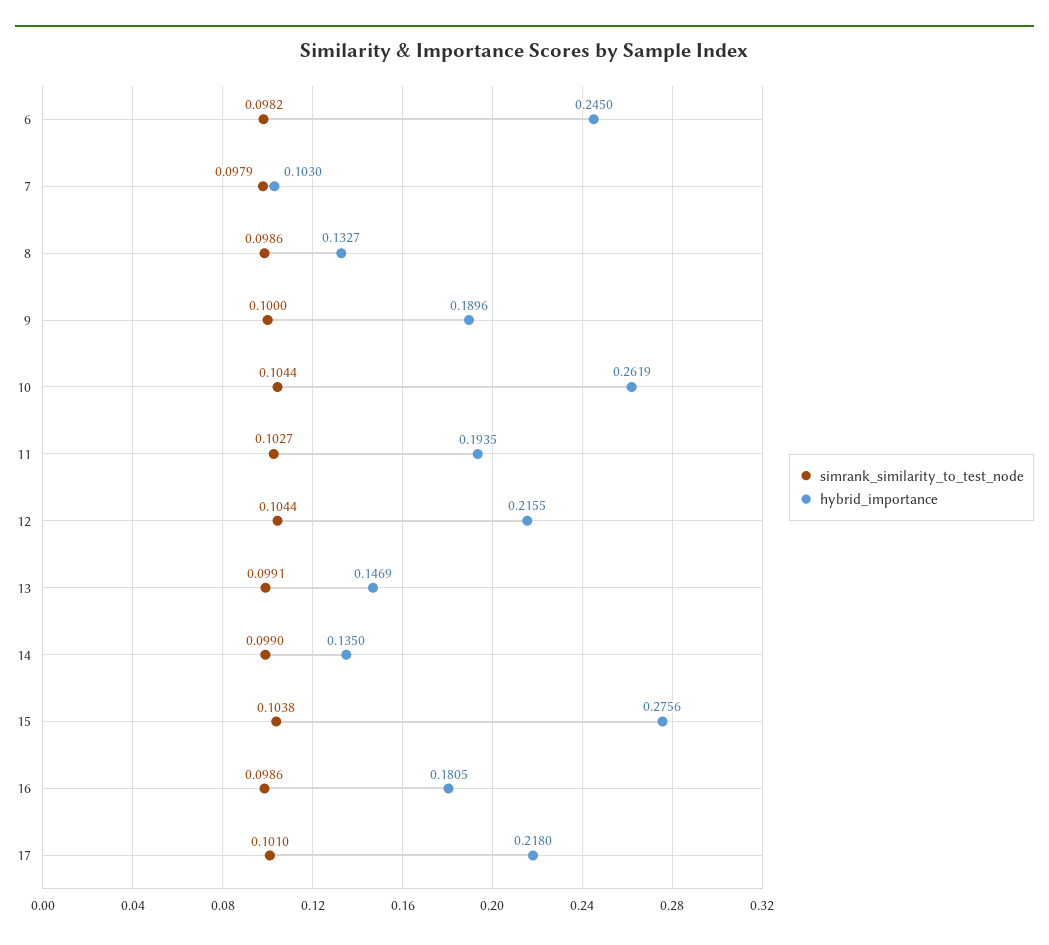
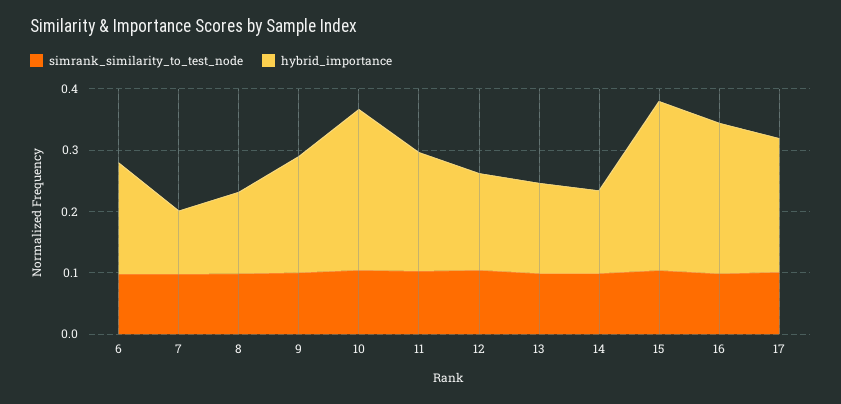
  {
    "simrank_similarity_to_test_node": {
      "6": 0.0982,
      "7": 0.0979,
      "8": 0.0986,
      "9": 0.1,
      "10": 0.1044,
      "11": 0.1027,
      "12": 0.1044,
      "13": 0.0991,
      "14": 0.099,
      "15": 0.1038,
      "16": 0.0986,
      "17": 0.101
    },
    "hybrid_importance": {
-     "6": 0.245,
+     "6": 0.18,
      "7": 0.103,
      "8": 0.1327,
      "9": 0.1896,
      "10": 0.2619,
      "11": 0.1935,
-     "12": 0.2155,
+     "12": 0.16,
      "13": 0.1469,
      "14": 0.135,
      "15": 0.2756,
-     "16": 0.1805,
+     "16": 0.24,
      "17": 0.218
    }
  }

